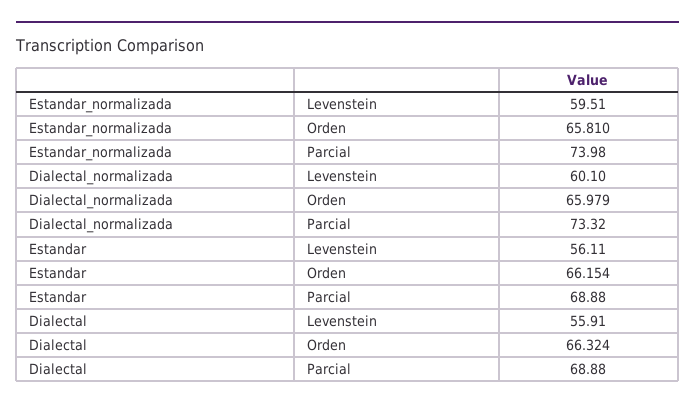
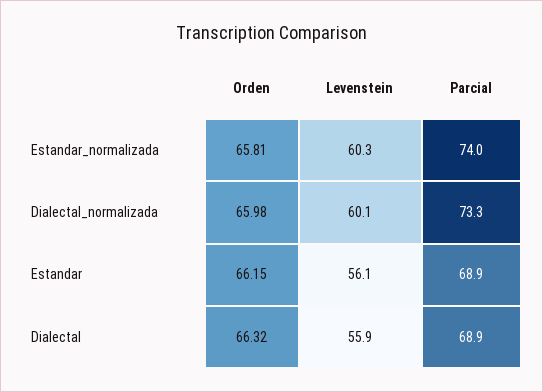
  {
    "Estandar_normalizada": {
-     "Levenstein": 59.51,
+     "Levenstein": 60.3,
      "Orden": 65.81,
      "Parcial": 73.98
    },
    "Dialectal_normalizada": {
      "Levenstein": 60.1,
      "Orden": 65.979,
      "Parcial": 73.32
    },
    "Estandar": {
      "Levenstein": 56.11,
      "Orden": 66.154,
      "Parcial": 68.88
    },
    "Dialectal": {
      "Levenstein": 55.91,
      "Orden": 66.324,
      "Parcial": 68.88
    }
  }

